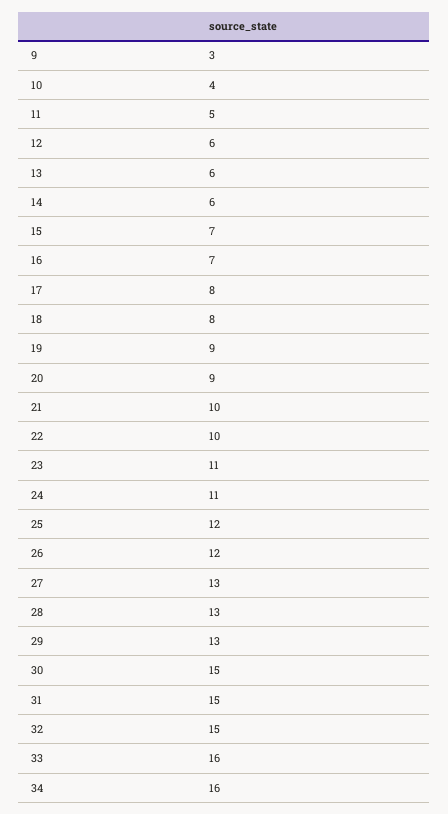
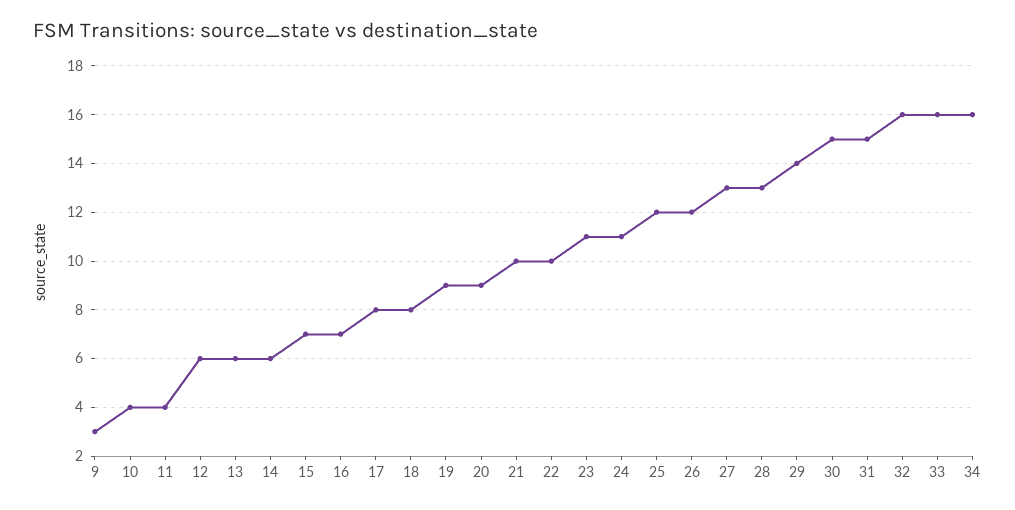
  {
    "9": 3,
    "10": 4,
-   "11": 5,
+   "11": 4,
    "12": 6,
    "13": 6,
    "14": 6,
    "15": 7,
    "16": 7,
    "17": 8,
    "18": 8,
    "19": 9,
    "20": 9,
    "21": 10,
    "22": 10,
    "23": 11,
    "24": 11,
    "25": 12,
    "26": 12,
    "27": 13,
    "28": 13,
-   "29": 13,
+   "29": 14,
    "30": 15,
    "31": 15,
-   "32": 15,
+   "32": 16,
    "33": 16,
    "34": 16
  }

